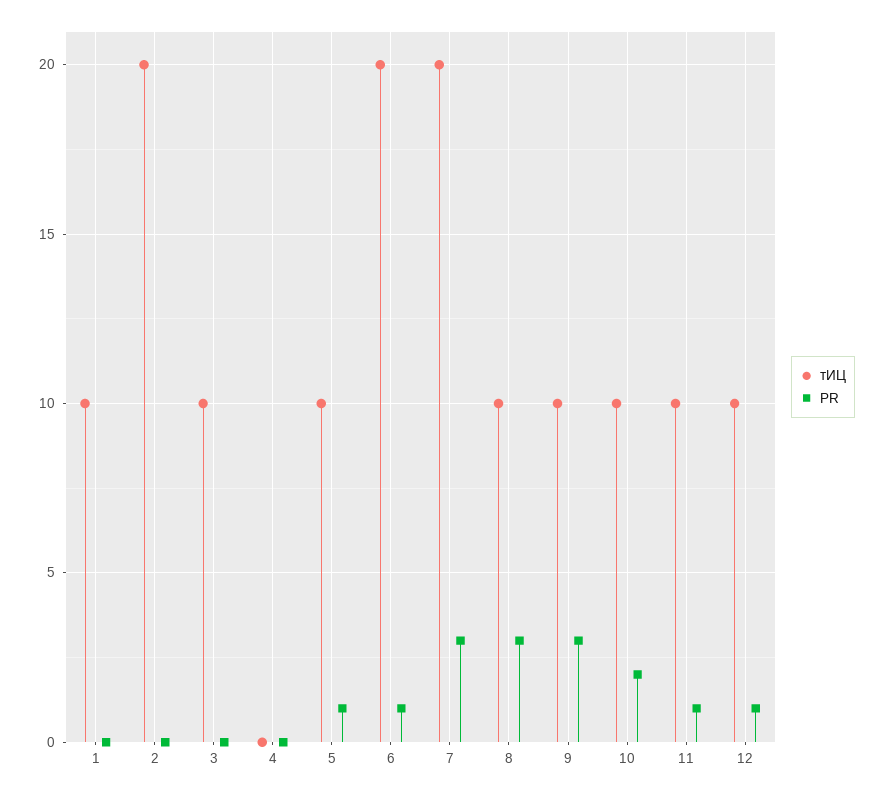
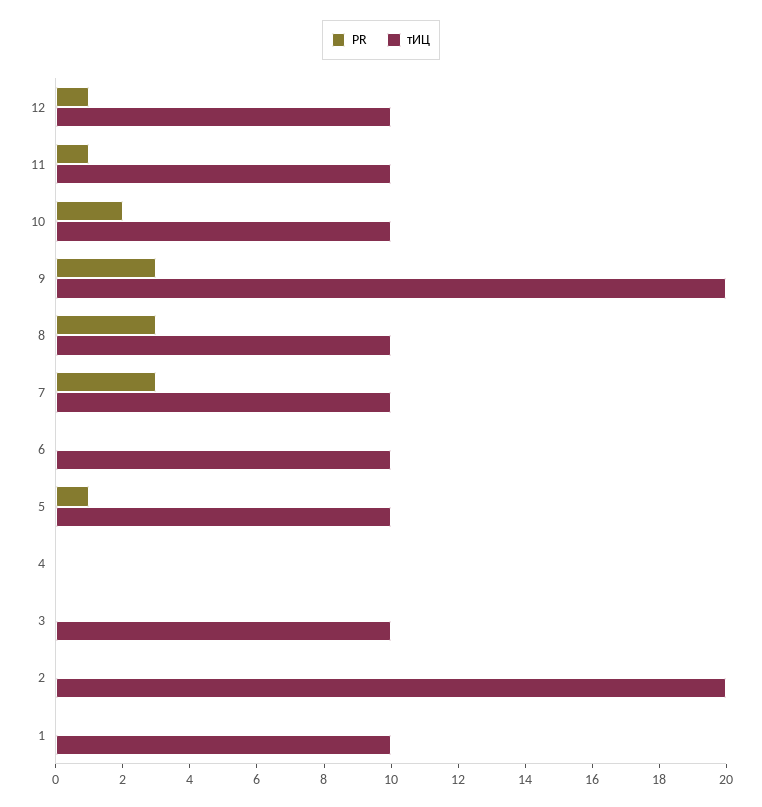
  {
    "тИЦ": {
      "1": 10,
      "2": 20,
      "3": 10,
      "4": 0,
      "5": 10,
-     "6": 20,
+     "6": 10,
-     "7": 20,
+     "7": 10,
      "8": 10,
-     "9": 10,
+     "9": 20,
      "10": 10,
      "11": 10,
      "12": 10
    },
    "PR": {
      "1": 0,
      "2": 0,
      "3": 0,
      "4": 0,
      "5": 1,
-     "6": 1,
+     "6": 0,
      "7": 3,
      "8": 3,
      "9": 3,
      "10": 2,
      "11": 1,
      "12": 1
    }
  }

